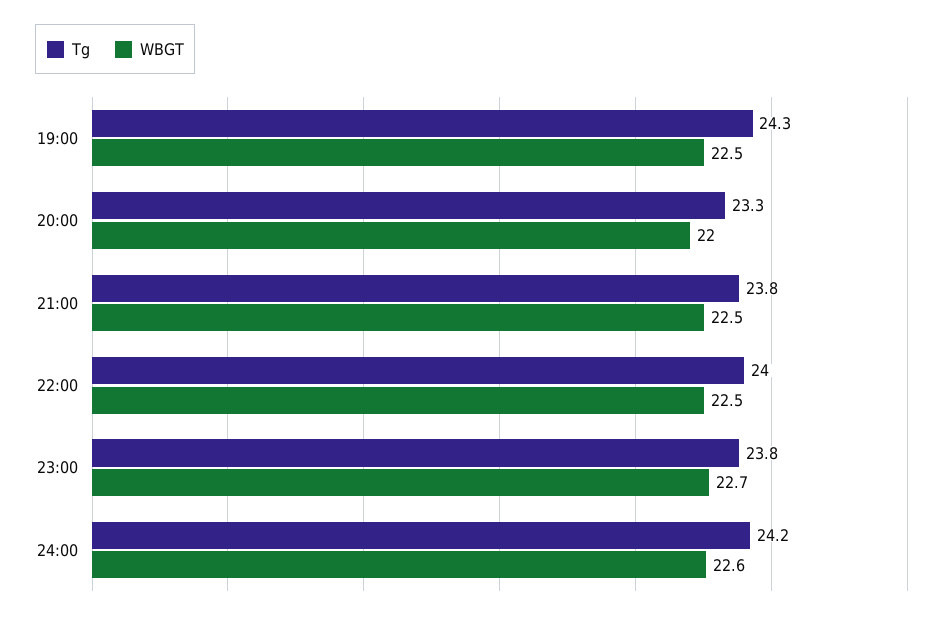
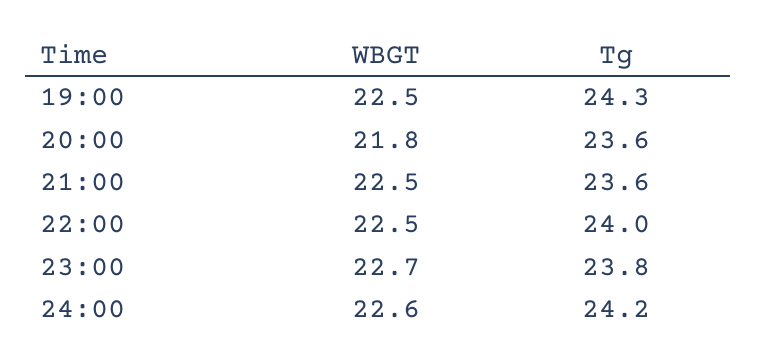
  {
    "Tg": {
      "19:00": 24.3,
-     "20:00": 23.3,
+     "20:00": 23.6,
-     "21:00": 23.8,
+     "21:00": 23.6,
      "22:00": 24,
      "23:00": 23.8,
      "24:00": 24.2
    },
    "WBGT": {
      "19:00": 22.5,
-     "20:00": 22,
+     "20:00": 21.8,
      "21:00": 22.5,
      "22:00": 22.5,
      "23:00": 22.7,
      "24:00": 22.6
    }
  }

